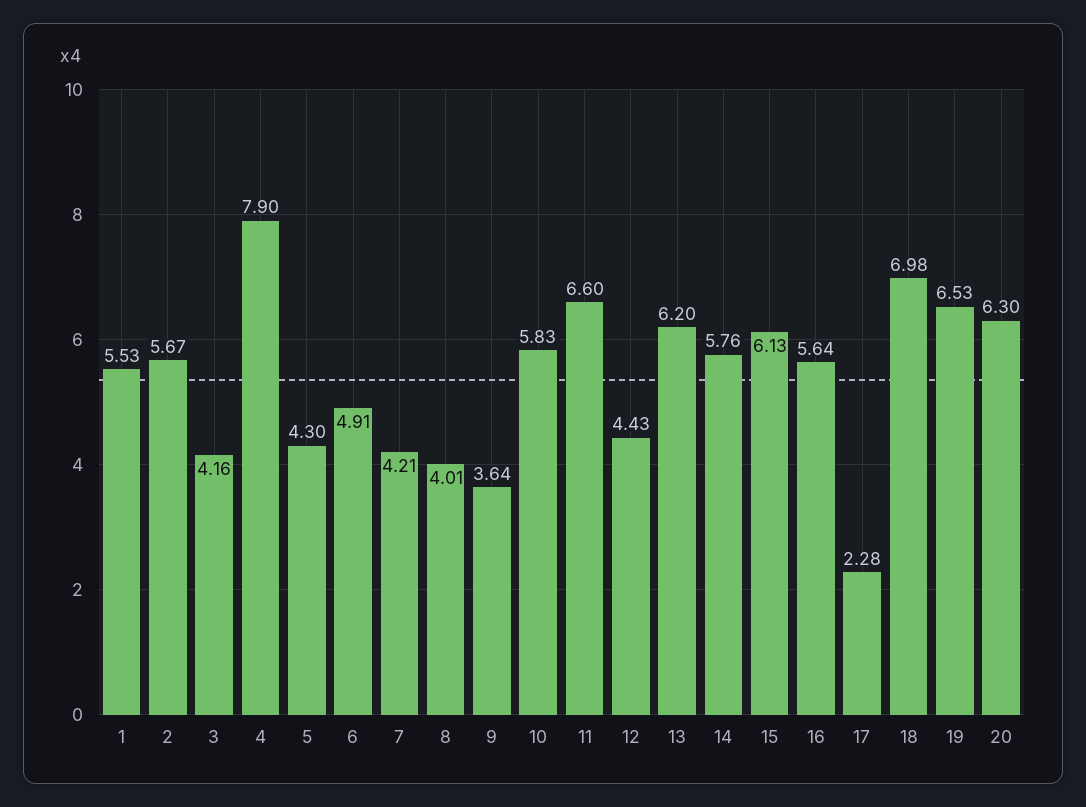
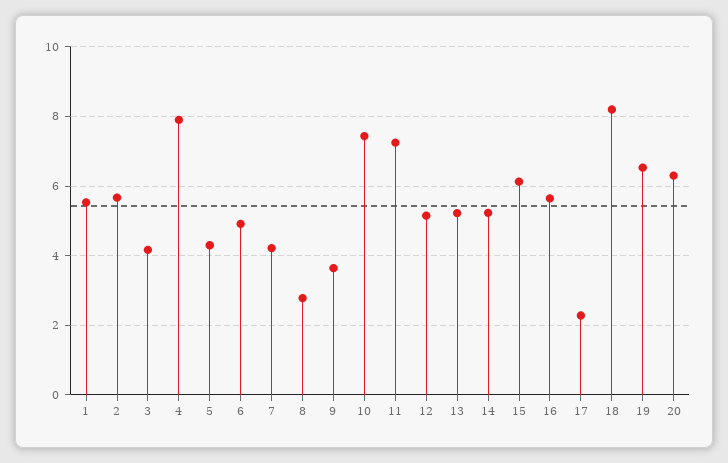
  {
    "1": 5.53,
    "2": 5.67,
    "3": 4.16,
    "4": 7.9,
    "5": 4.3,
    "6": 4.91,
    "7": 4.21,
-   "8": 4.01,
+   "8": 2.8,
    "9": 3.64,
-   "10": 5.83,
+   "10": 7.4,
-   "11": 6.6,
+   "11": 7.2,
-   "12": 4.43,
+   "12": 5.2,
-   "13": 6.2,
+   "13": 5.2,
-   "14": 5.76,
+   "14": 5.2,
    "15": 6.13,
    "16": 5.64,
    "17": 2.28,
-   "18": 6.98,
+   "18": 8.2,
    "19": 6.53,
    "20": 6.3
  }

